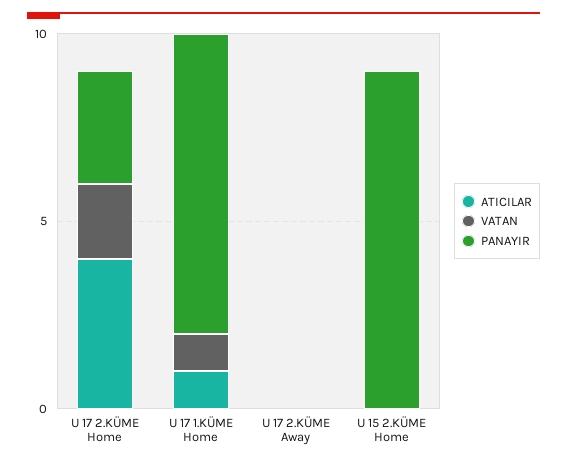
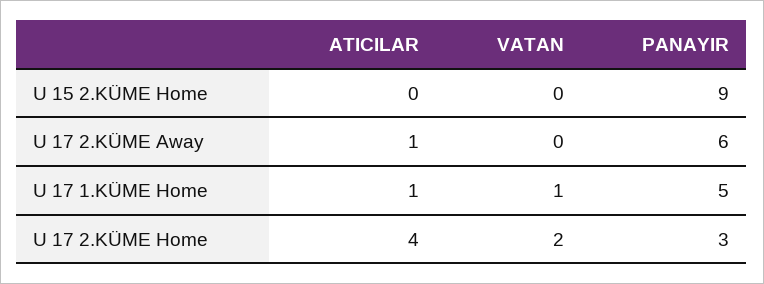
  {
    "ATICILAR": {
      "U 17 2.KÜME Home": 4,
      "U 17 1.KÜME Home": 1,
-     "U 17 2.KÜME Away": 0,
+     "U 17 2.KÜME Away": 1,
      "U 15 2.KÜME Home": 0
    },
    "VATAN": {
      "U 17 2.KÜME Home": 2,
      "U 17 1.KÜME Home": 1,
      "U 17 2.KÜME Away": 0,
      "U 15 2.KÜME Home": 0
    },
    "PANAYIR": {
      "U 17 2.KÜME Home": 3,
-     "U 17 1.KÜME Home": 8,
+     "U 17 1.KÜME Home": 5,
-     "U 17 2.KÜME Away": 0,
+     "U 17 2.KÜME Away": 6,
      "U 15 2.KÜME Home": 9
    }
  }

